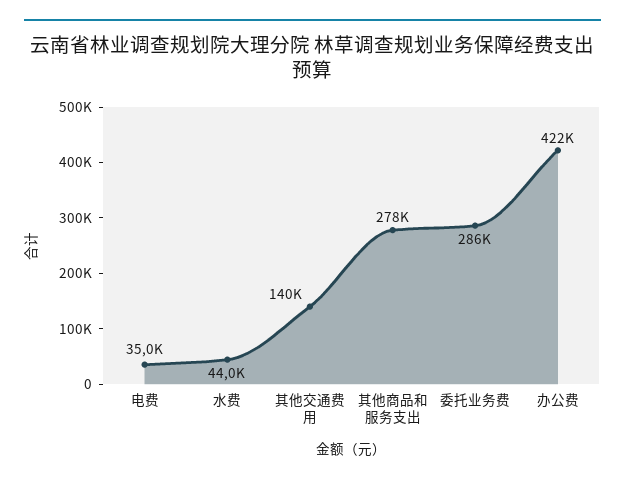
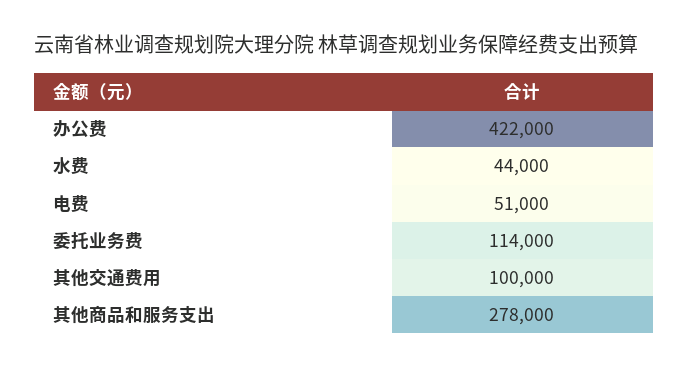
  {
-   "电费": 35000,
+   "电费": 51000,
    "水费": 44000,
-   "其他交通费用": 140000,
+   "其他交通费用": 100000,
    "其他商品和服务支出": 278000,
-   "委托业务费": 286000,
+   "委托业务费": 114000,
    "办公费": 422000
  }

